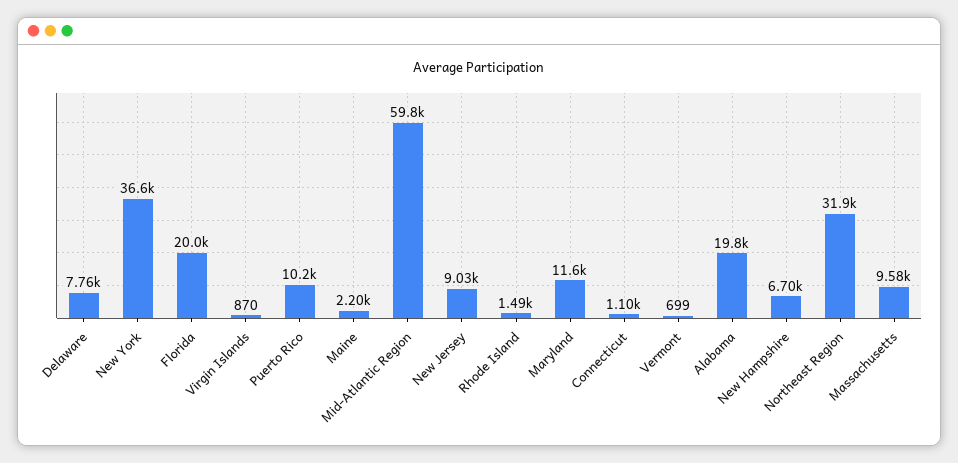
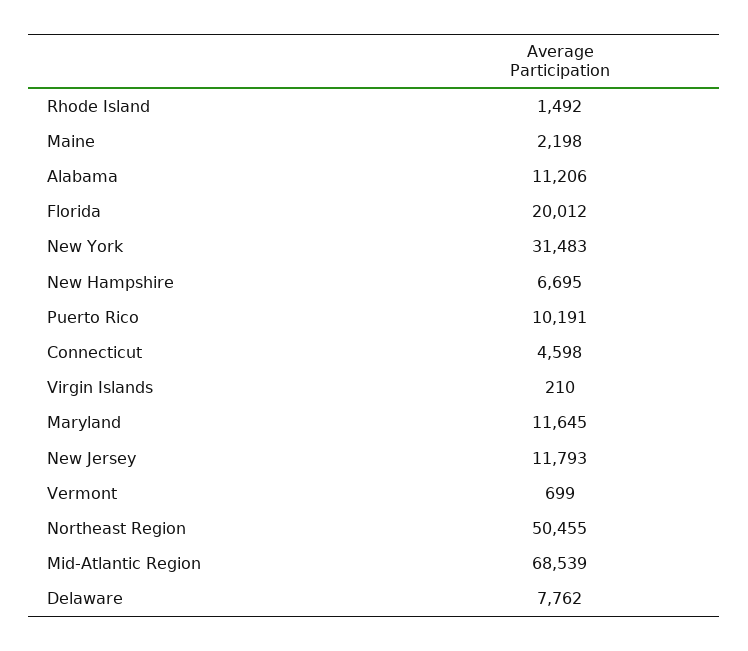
  {
    "Delaware": 7762,
-   "New York": 36600,
+   "New York": 31483,
    "Florida": 20012,
-   "Virgin Islands": 870,
+   "Virgin Islands": 210,
    "Puerto Rico": 10191,
    "Maine": 2198,
-   "Mid-Atlantic Region": 59800,
+   "Mid-Atlantic Region": 68539,
-   "New Jersey": 9030,
+   "New Jersey": 11793,
    "Rhode Island": 1492,
    "Maryland": 11645,
-   "Connecticut": 1100,
+   "Connecticut": 4598,
    "Vermont": 699,
-   "Alabama": 19800,
+   "Alabama": 11206,
    "New Hampshire": 6695,
-   "Northeast Region": 31900,
+   "Northeast Region": 50455
-   "Massachusetts": 9580
  }

